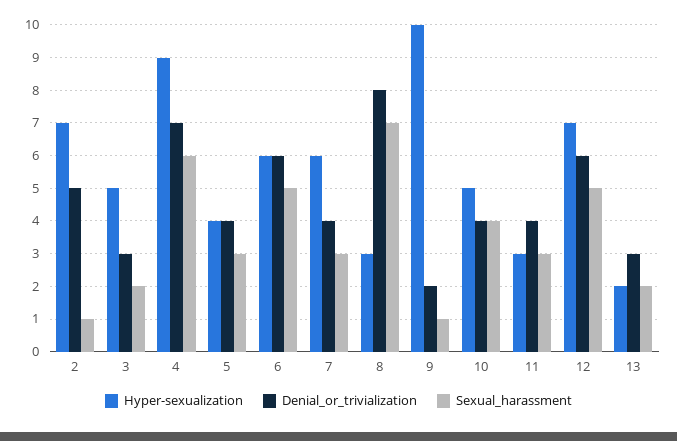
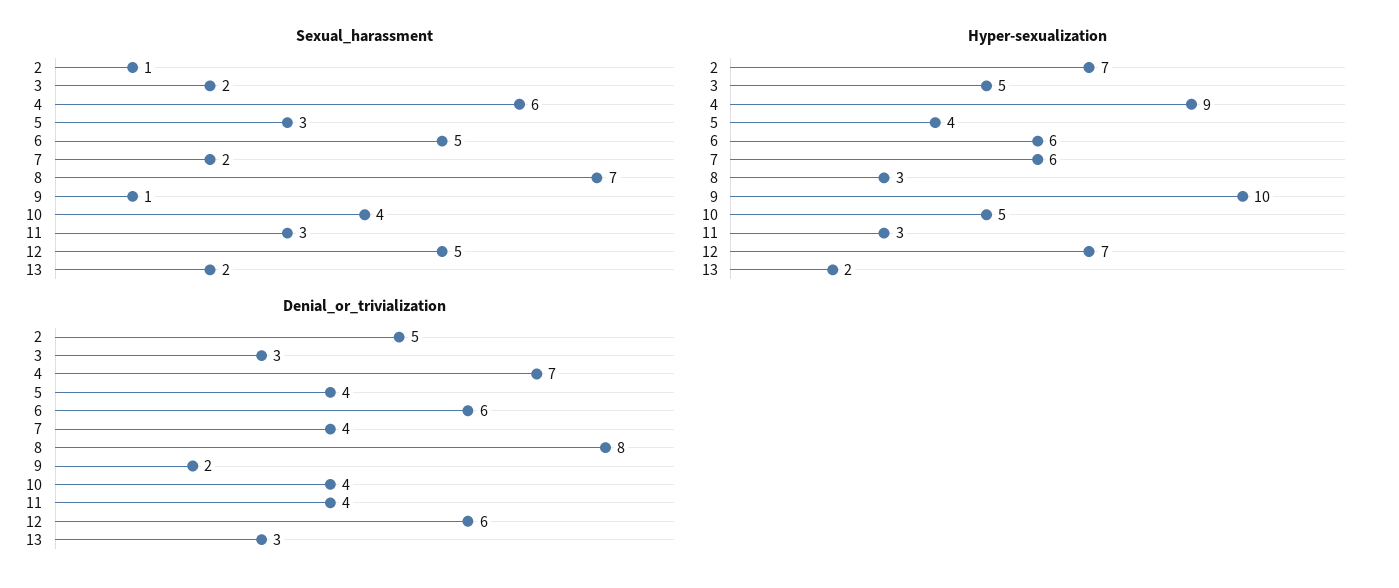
  {
    "Hyper-sexualization": {
      "2": 7,
      "3": 5,
      "4": 9,
      "5": 4,
      "6": 6,
      "7": 6,
      "8": 3,
      "9": 10,
      "10": 5,
      "11": 3,
      "12": 7,
      "13": 2
    },
    "Denial_or_trivialization": {
      "2": 5,
      "3": 3,
      "4": 7,
      "5": 4,
      "6": 6,
      "7": 4,
      "8": 8,
      "9": 2,
      "10": 4,
      "11": 4,
      "12": 6,
      "13": 3
    },
    "Sexual_harassment": {
      "2": 1,
      "3": 2,
      "4": 6,
      "5": 3,
      "6": 5,
-     "7": 3,
+     "7": 2,
      "8": 7,
      "9": 1,
      "10": 4,
      "11": 3,
      "12": 5,
      "13": 2
    }
  }

